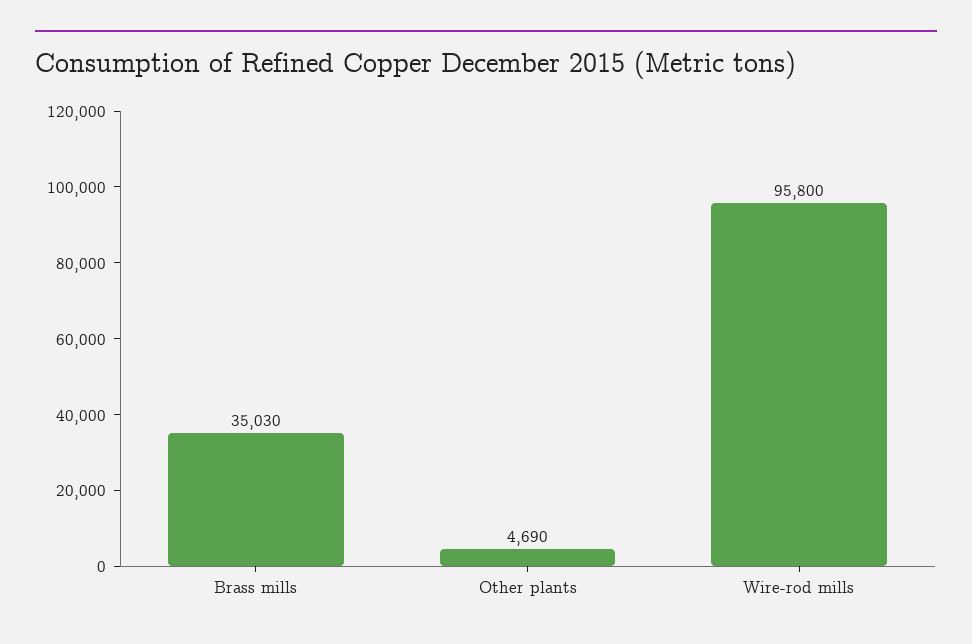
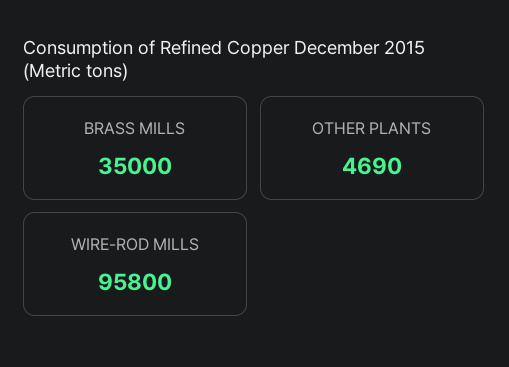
  {
-   "Brass mills": 35030,
+   "Brass mills": 35000,
    "Other plants": 4690,
    "Wire-rod mills": 95800
  }

